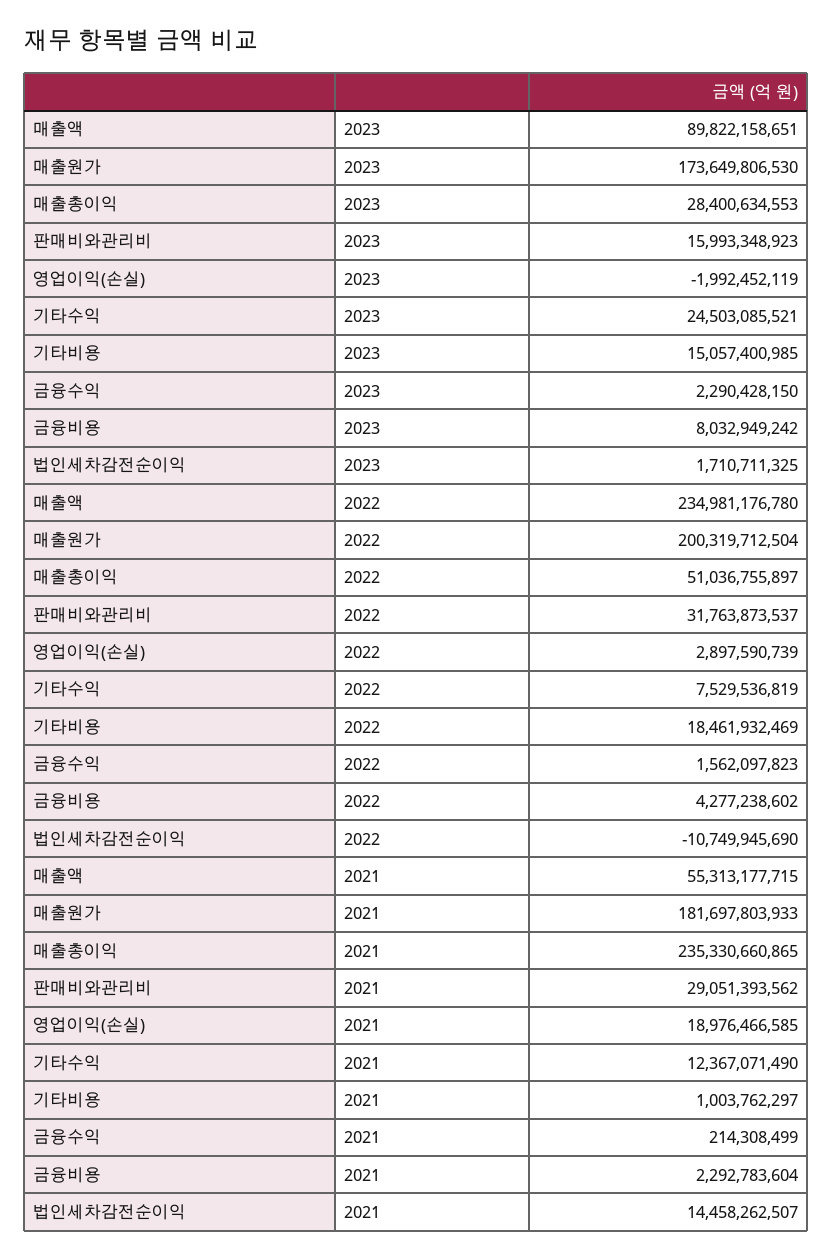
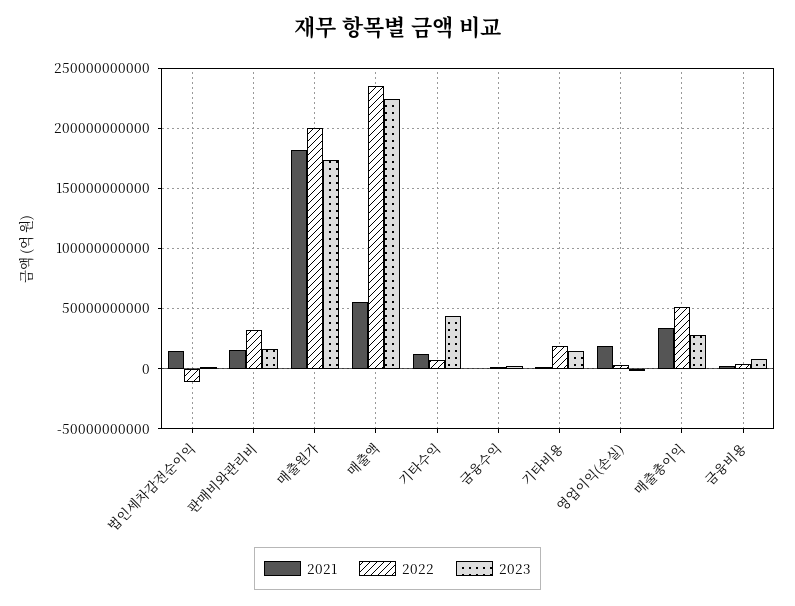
  {
    "2023": {
-     "매출액": 89822158651,
+     "매출액": 225000000000,
      "매출원가": 173649806530,
      "매출총이익": 28400634553,
      "판매비와관리비": 15993348923,
      "영업이익(손실)": -1992452119,
-     "기타수익": 24503085521,
+     "기타수익": 45000000000,
      "기타비용": 15057400985,
      "금융수익": 2290428150,
      "금융비용": 8032949242,
      "법인세차감전순이익": 1710711325
    },
    "2022": {
      "매출액": 234981176780,
      "매출원가": 200319712504,
      "매출총이익": 51036755897,
      "판매비와관리비": 31763873537,
      "영업이익(손실)": 2897590739,
      "기타수익": 7529536819,
      "기타비용": 18461932469,
      "금융수익": 1562097823,
      "금융비용": 4277238602,
      "법인세차감전순이익": -10749945690
    },
    "2021": {
      "매출액": 55313177715,
      "매출원가": 181697803933,
-     "매출총이익": 235330660865,
+     "매출총이익": 35000000000,
-     "판매비와관리비": 29051393562,
+     "판매비와관리비": 15000000000,
      "영업이익(손실)": 18976466585,
      "기타수익": 12367071490,
      "기타비용": 1003762297,
      "금융수익": 214308499,
      "금융비용": 2292783604,
      "법인세차감전순이익": 14458262507
    }
  }

